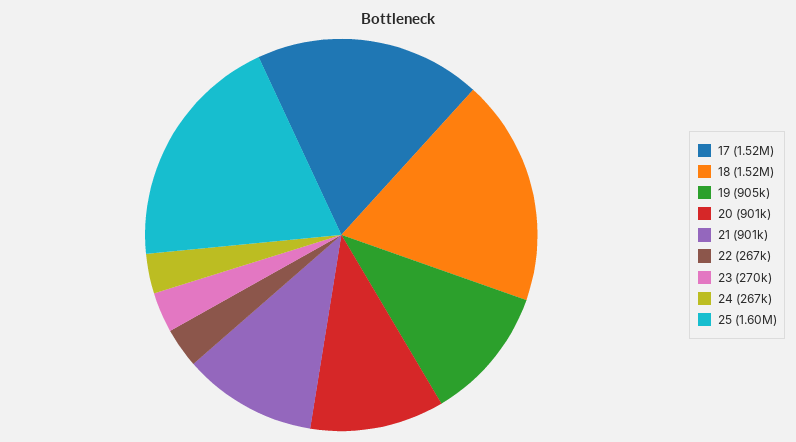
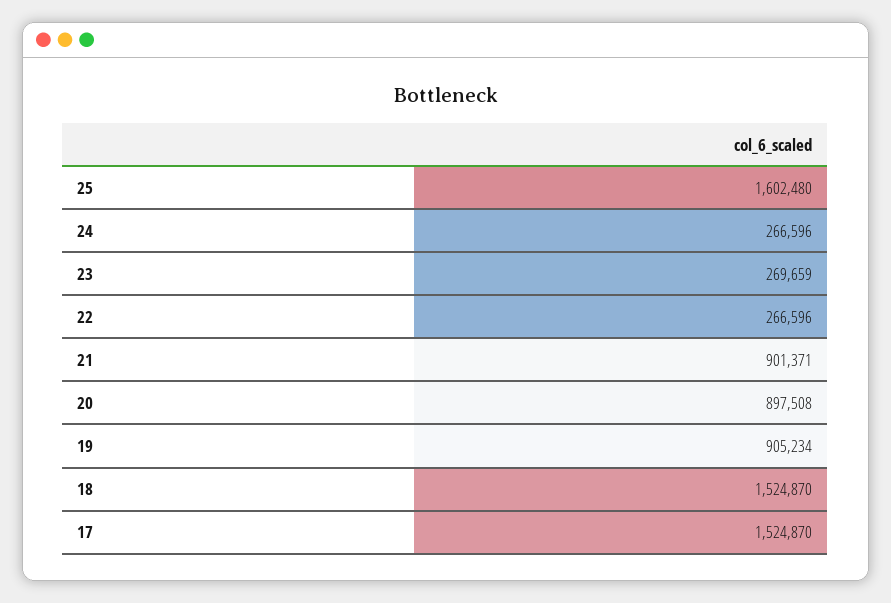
  {
    "17": 1524870,
    "18": 1524870,
    "19": 905234,
-   "20": 901000,
+   "20": 897508,
    "21": 901371,
    "22": 266596,
    "23": 269659,
    "24": 266596,
    "25": 1602480
  }

